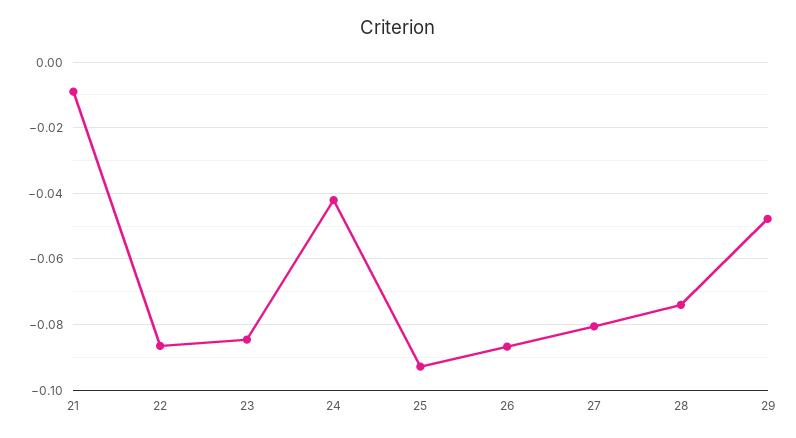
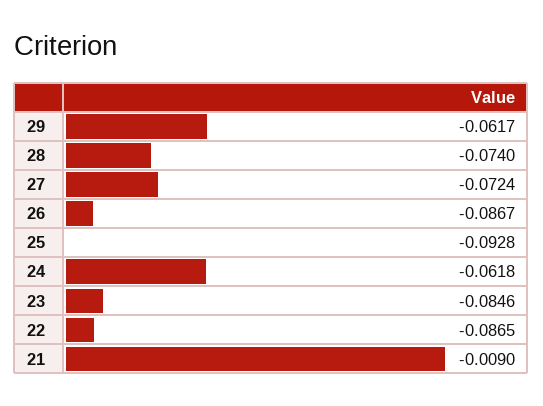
  {
    "21": -0.009,
    "22": -0.0865,
    "23": -0.0846,
-   "24": -0.042,
+   "24": -0.0618,
    "25": -0.0928,
    "26": -0.0867,
-   "27": -0.08,
+   "27": -0.0724,
    "28": -0.074,
-   "29": -0.048
+   "29": -0.0617
  }

